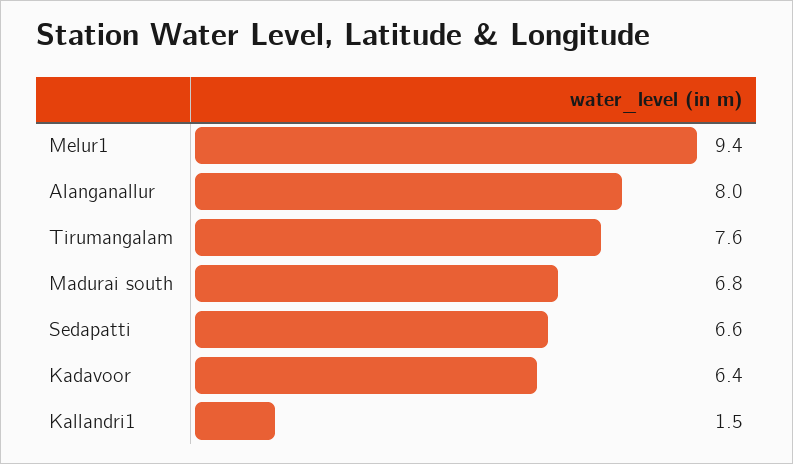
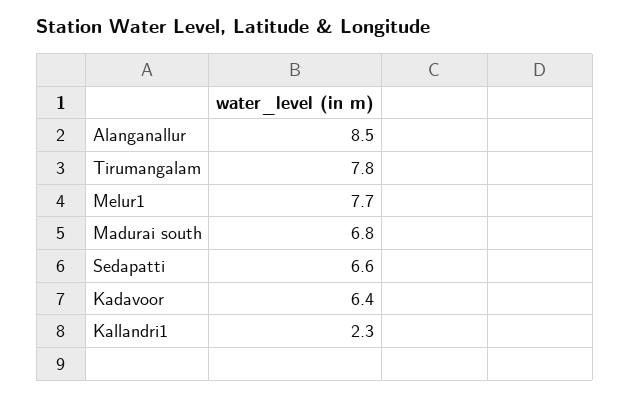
  {
-   "Melur1": 9.4,
+   "Melur1": 7.7,
-   "Alanganallur": 8,
+   "Alanganallur": 8.5,
-   "Tirumangalam": 7.6,
+   "Tirumangalam": 7.8,
    "Madurai south": 6.8,
    "Sedapatti": 6.6,
    "Kadavoor": 6.4,
-   "Kallandri1": 1.5
+   "Kallandri1": 2.3
  }

